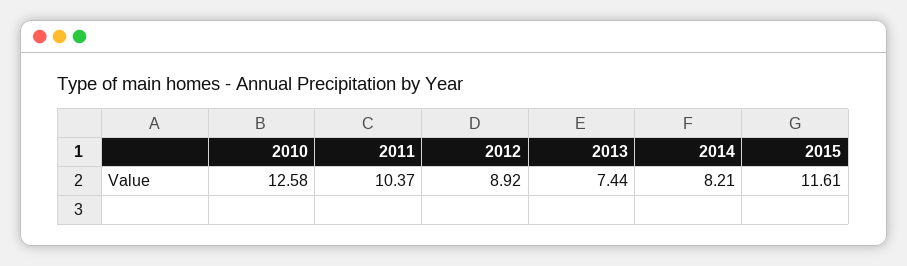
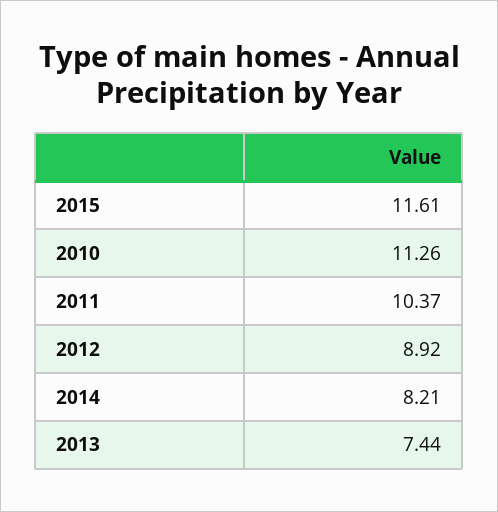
  {
-   "2010": 12.58,
+   "2010": 11.26,
    "2011": 10.37,
    "2012": 8.92,
    "2013": 7.44,
    "2014": 8.21,
    "2015": 11.61
  }

